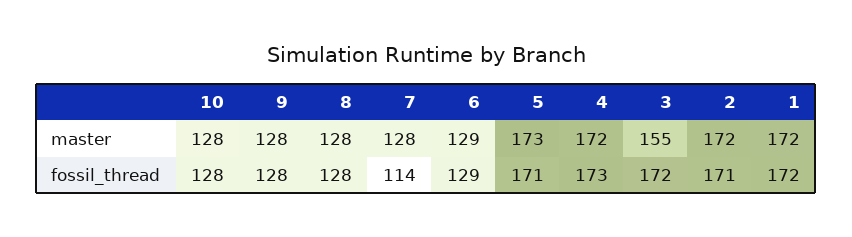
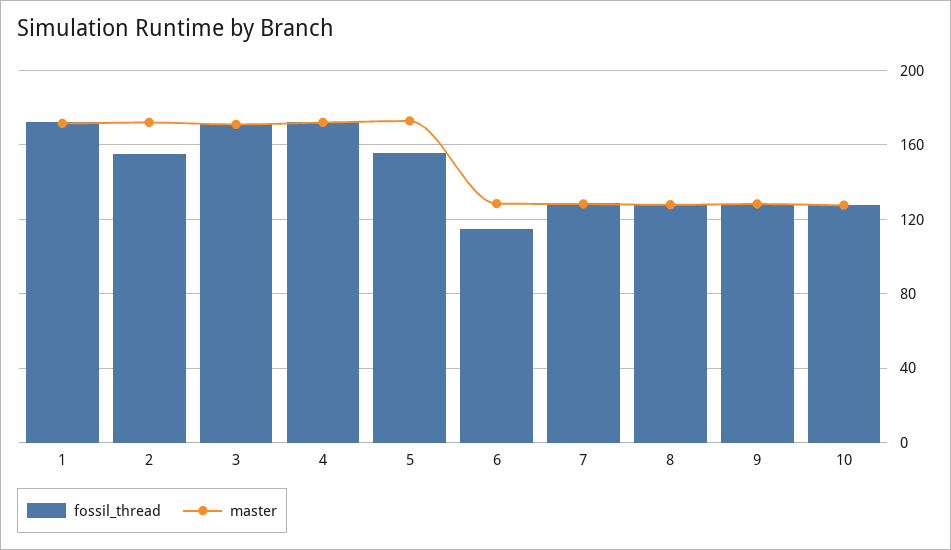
  {
    "master": {
      "10": 128,
      "9": 128,
      "8": 128,
      "7": 128,
      "6": 129,
      "5": 173,
      "4": 172,
-     "3": 155,
+     "3": 170,
      "2": 172,
      "1": 172
    },
    "fossil_thread": {
      "10": 128,
      "9": 128,
      "8": 128,
-     "7": 114,
+     "7": 130,
-     "6": 129,
+     "6": 115,
-     "5": 171,
+     "5": 155,
      "4": 173,
      "3": 172,
-     "2": 171,
+     "2": 155,
      "1": 172
    }
  }

